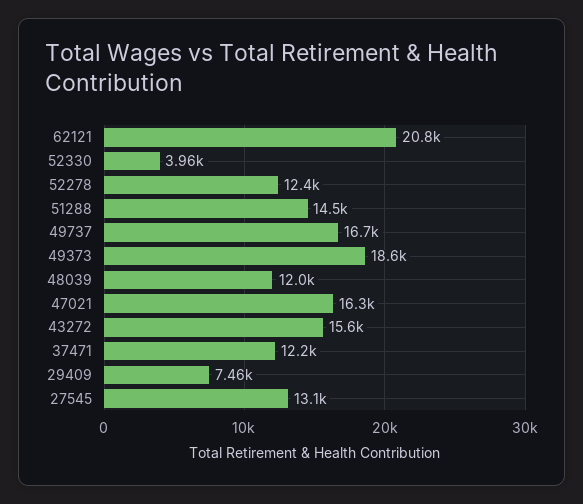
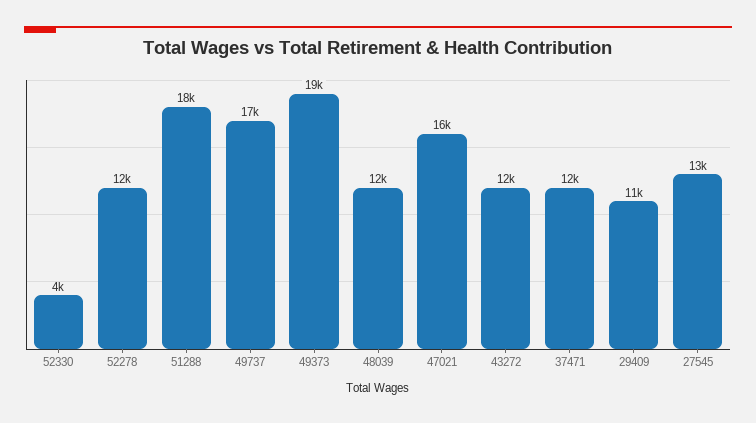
  {
-   "62121": 20800,
    "52330": 3960,
    "52278": 12400,
-   "51288": 14500,
+   "51288": 18000,
    "49737": 16700,
    "49373": 18600,
    "48039": 12000,
    "47021": 16300,
-   "43272": 15600,
+   "43272": 12000,
    "37471": 12200,
-   "29409": 7460,
+   "29409": 11000,
    "27545": 13100
  }

